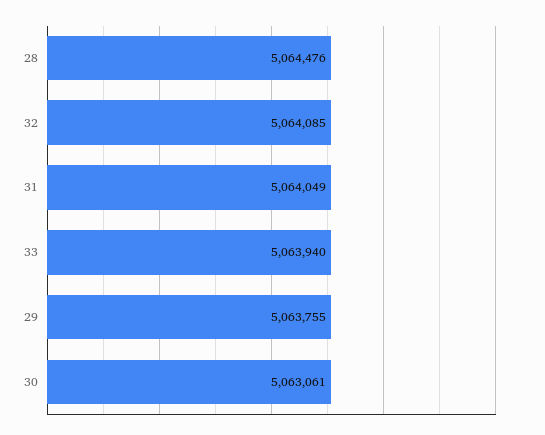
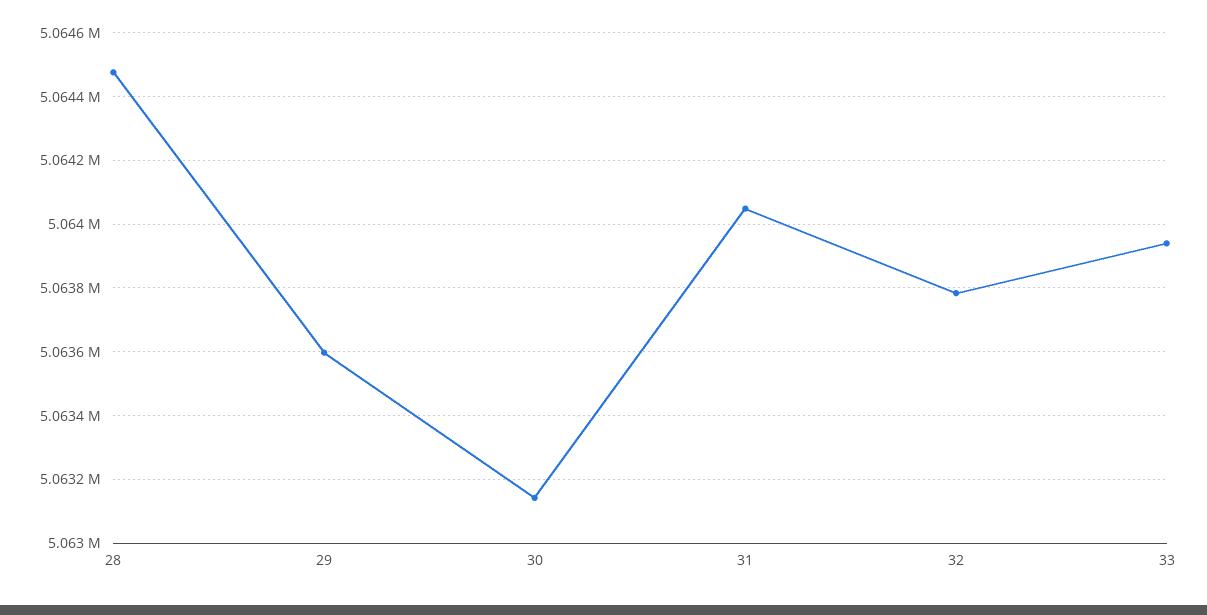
  {
    "28": 5064476,
-   "32": 5064085,
+   "32": 5063780,
    "31": 5064049,
    "33": 5063940,
-   "29": 5063755,
+   "29": 5063600,
-   "30": 5063061
+   "30": 5063140
  }

